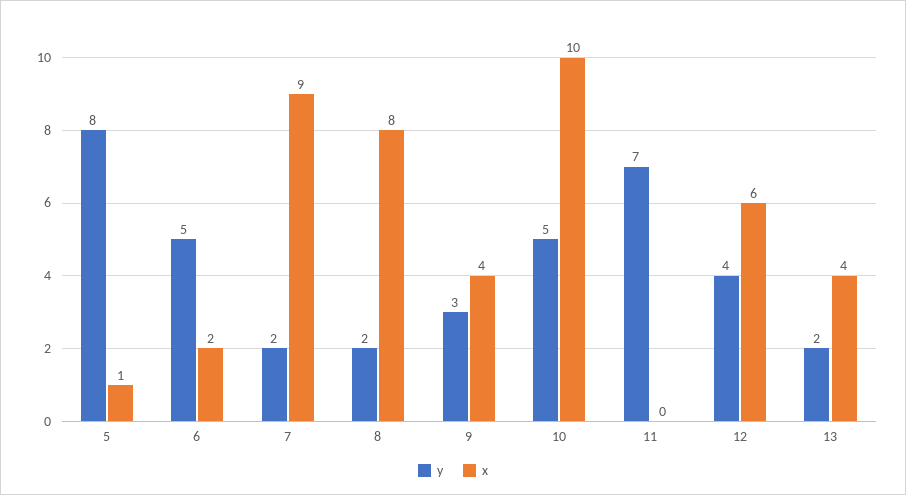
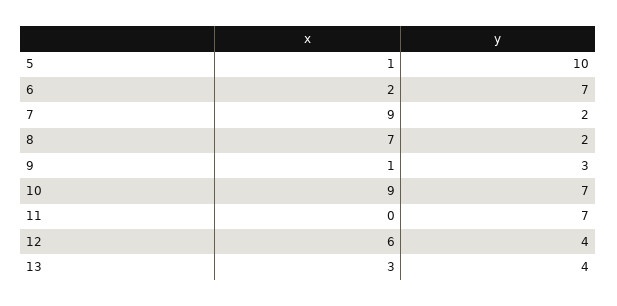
  {
    "y": {
-     "5": 8,
+     "5": 10,
-     "6": 5,
+     "6": 7,
      "7": 2,
      "8": 2,
      "9": 3,
-     "10": 5,
+     "10": 7,
      "11": 7,
      "12": 4,
-     "13": 2
+     "13": 4
    },
    "x": {
      "5": 1,
      "6": 2,
      "7": 9,
-     "8": 8,
+     "8": 7,
-     "9": 4,
+     "9": 1,
-     "10": 10,
+     "10": 9,
      "11": 0,
      "12": 6,
-     "13": 4
+     "13": 3
    }
  }

